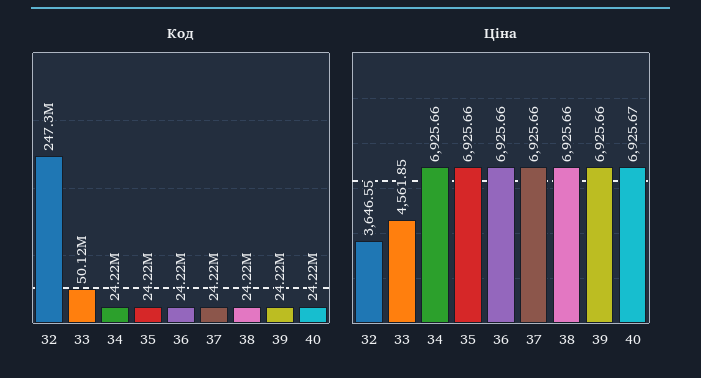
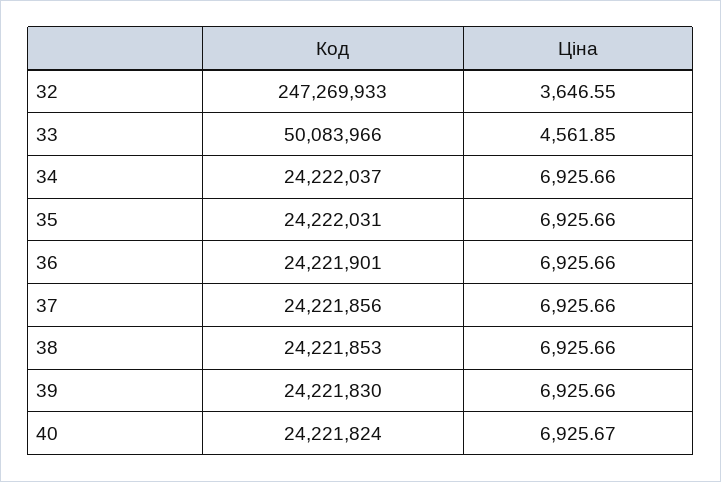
  {
    "Код": {
      "32": 247269933,
-     "33": 50120000,
+     "33": 50083966,
      "34": 24222037,
      "35": 24222031,
      "36": 24221901,
      "37": 24221856,
      "38": 24221853,
      "39": 24221830,
      "40": 24221824
    },
    "Ціна": {
      "32": 3646.55,
      "33": 4561.85,
      "34": 6925.66,
      "35": 6925.66,
      "36": 6925.66,
      "37": 6925.66,
      "38": 6925.66,
      "39": 6925.66,
      "40": 6925.67
    }
  }

